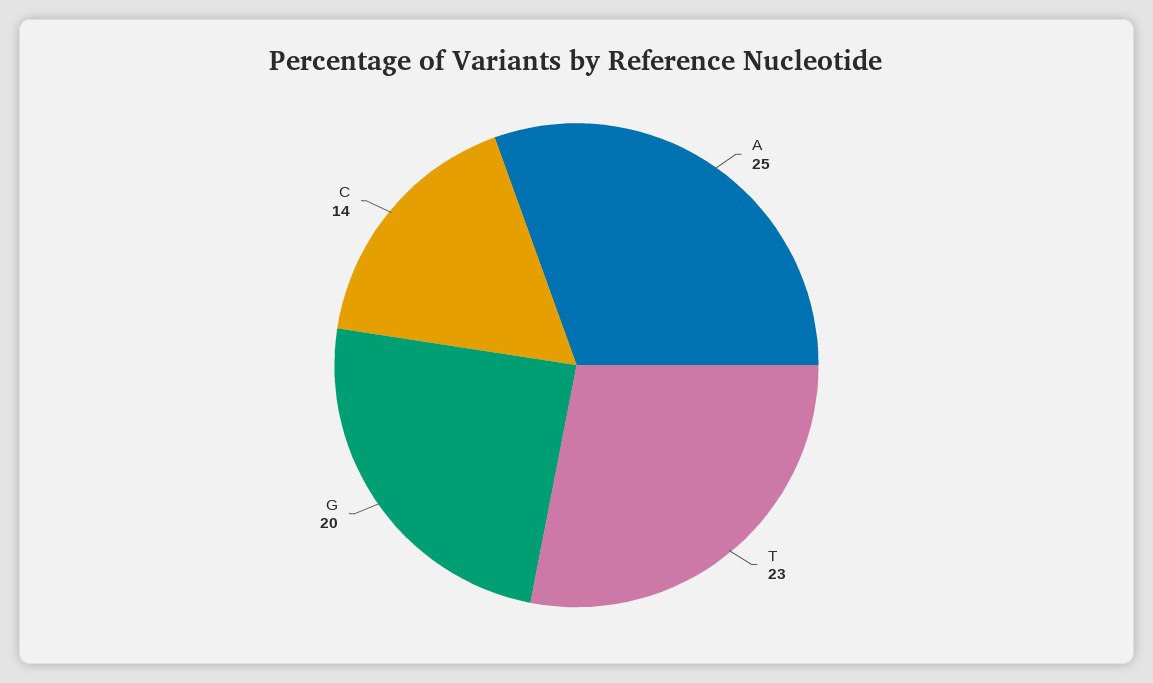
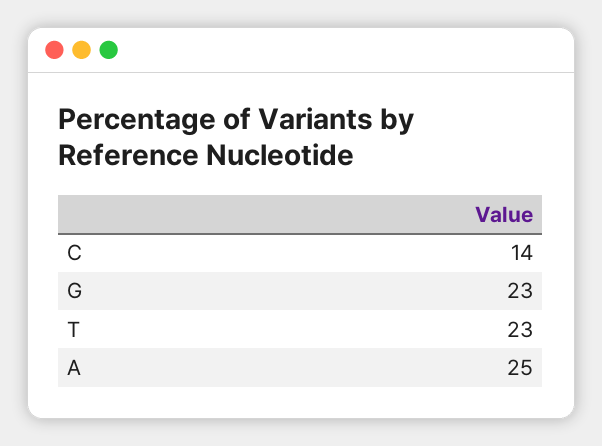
  {
    "A": 25,
    "T": 23,
-   "G": 20,
+   "G": 23,
    "C": 14
  }

